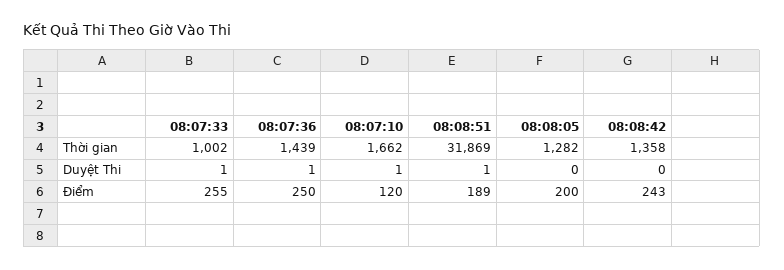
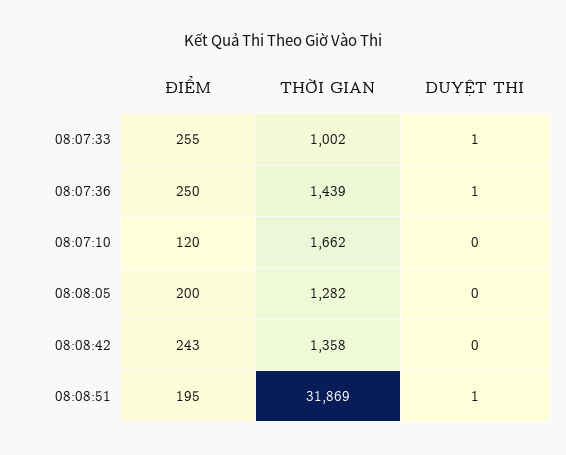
  {
    "08:07:33": {
      "Thời gian": 1002,
      "Duyệt Thi": 1,
      "Điểm": 255
    },
    "08:07:36": {
      "Thời gian": 1439,
      "Duyệt Thi": 1,
      "Điểm": 250
    },
    "08:07:10": {
      "Thời gian": 1662,
-     "Duyệt Thi": 1,
+     "Duyệt Thi": 0,
      "Điểm": 120
    },
    "08:08:51": {
      "Thời gian": 31869,
      "Duyệt Thi": 1,
-     "Điểm": 189
+     "Điểm": 195
    },
    "08:08:05": {
      "Thời gian": 1282,
      "Duyệt Thi": 0,
      "Điểm": 200
    },
    "08:08:42": {
      "Thời gian": 1358,
      "Duyệt Thi": 0,
      "Điểm": 243
    }
  }

